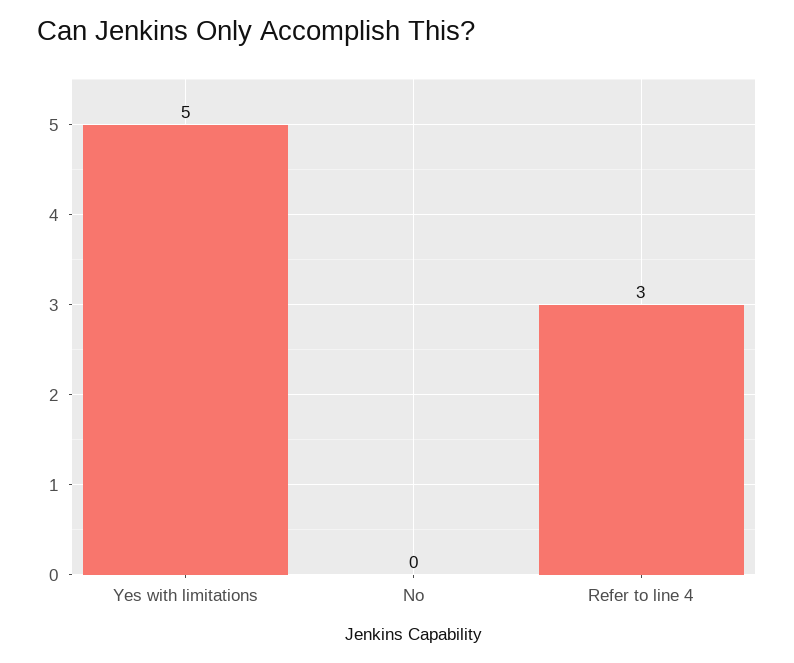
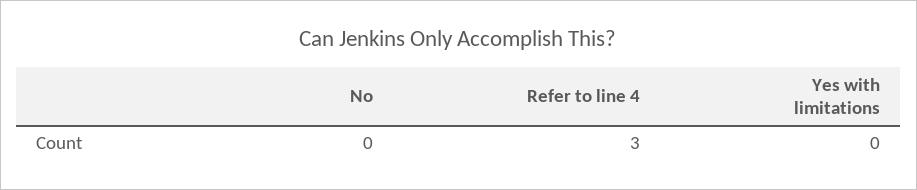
  {
-   "Yes with limitations": 5,
+   "Yes with limitations": 0,
    "No": 0,
    "Refer to line 4": 3
  }

